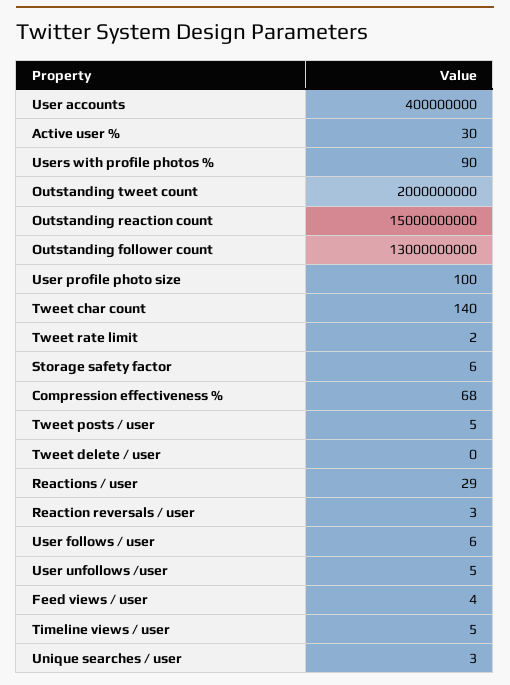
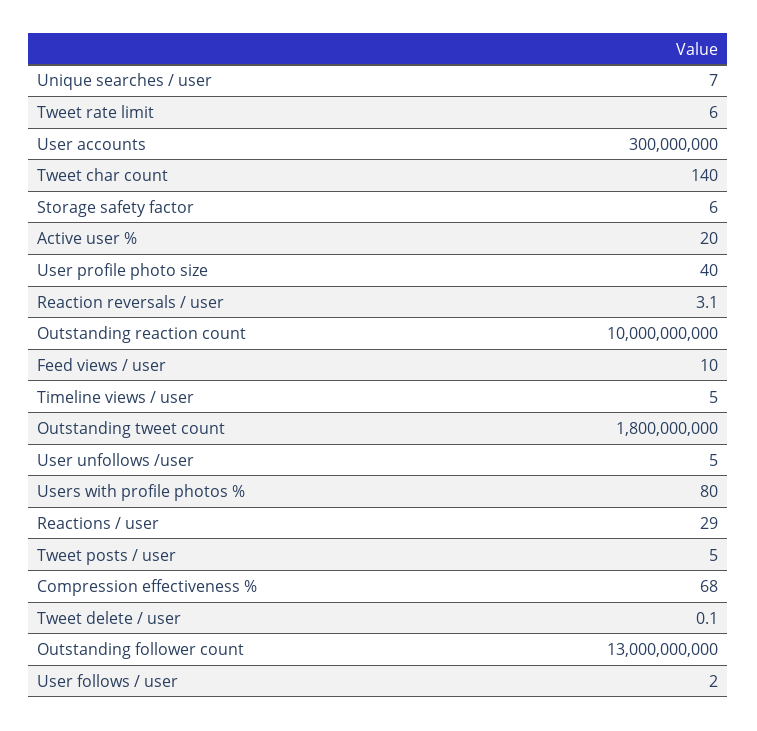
  {
-   "User accounts": 400000000,
+   "User accounts": 300000000,
-   "Active user %": 30,
+   "Active user %": 20,
-   "Users with profile photos %": 90,
+   "Users with profile photos %": 80,
-   "Outstanding tweet count": 2000000000,
+   "Outstanding tweet count": 1800000000,
-   "Outstanding reaction count": 15000000000,
+   "Outstanding reaction count": 10000000000,
    "Outstanding follower count": 13000000000,
-   "User profile photo size": 100,
+   "User profile photo size": 40,
    "Tweet char count": 140,
-   "Tweet rate limit": 2,
+   "Tweet rate limit": 6,
    "Storage safety factor": 6,
    "Compression effectiveness %": 68,
    "Tweet posts / user": 5,
    "Tweet delete / user": 0.1,
    "Reactions / user": 29,
    "Reaction reversals / user": 3.1,
-   "User follows / user": 6,
+   "User follows / user": 2,
    "User unfollows /user": 5,
-   "Feed views / user": 4,
+   "Feed views / user": 10,
    "Timeline views / user": 5,
-   "Unique searches / user": 3
+   "Unique searches / user": 7
  }

